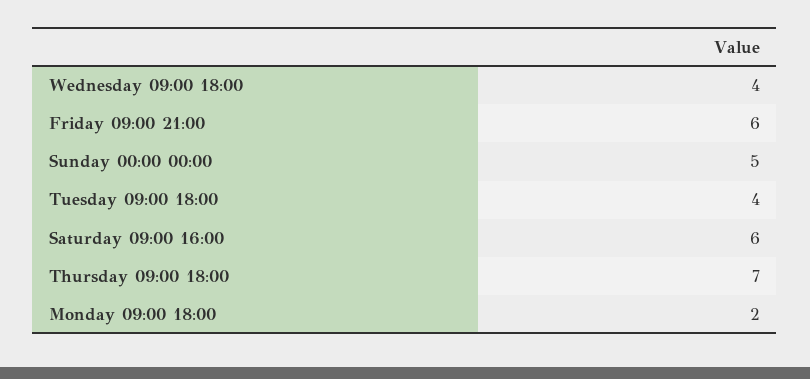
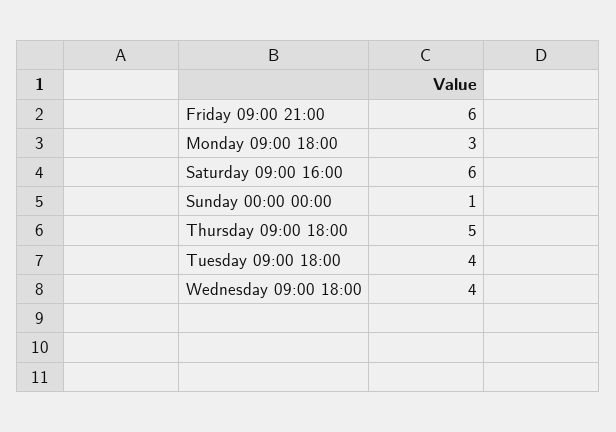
  {
    "Wednesday 09:00 18:00": 4,
    "Friday 09:00 21:00": 6,
-   "Sunday 00:00 00:00": 5,
+   "Sunday 00:00 00:00": 1,
    "Tuesday 09:00 18:00": 4,
    "Saturday 09:00 16:00": 6,
-   "Thursday 09:00 18:00": 7,
+   "Thursday 09:00 18:00": 5,
-   "Monday 09:00 18:00": 2
+   "Monday 09:00 18:00": 3
  }

